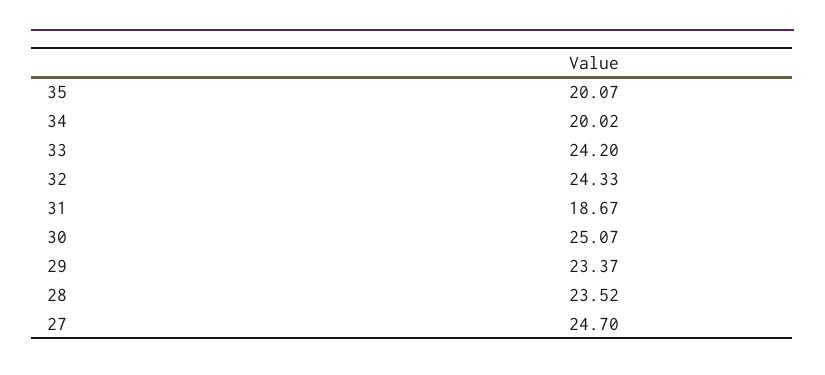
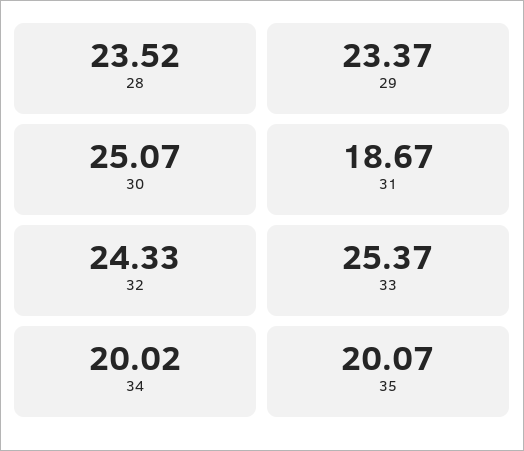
  {
    "35": 20.07,
    "34": 20.02,
-   "33": 24.2,
+   "33": 25.37,
    "32": 24.33,
    "31": 18.67,
    "30": 25.07,
    "29": 23.37,
-   "28": 23.52,
+   "28": 23.52
-   "27": 24.7
  }

